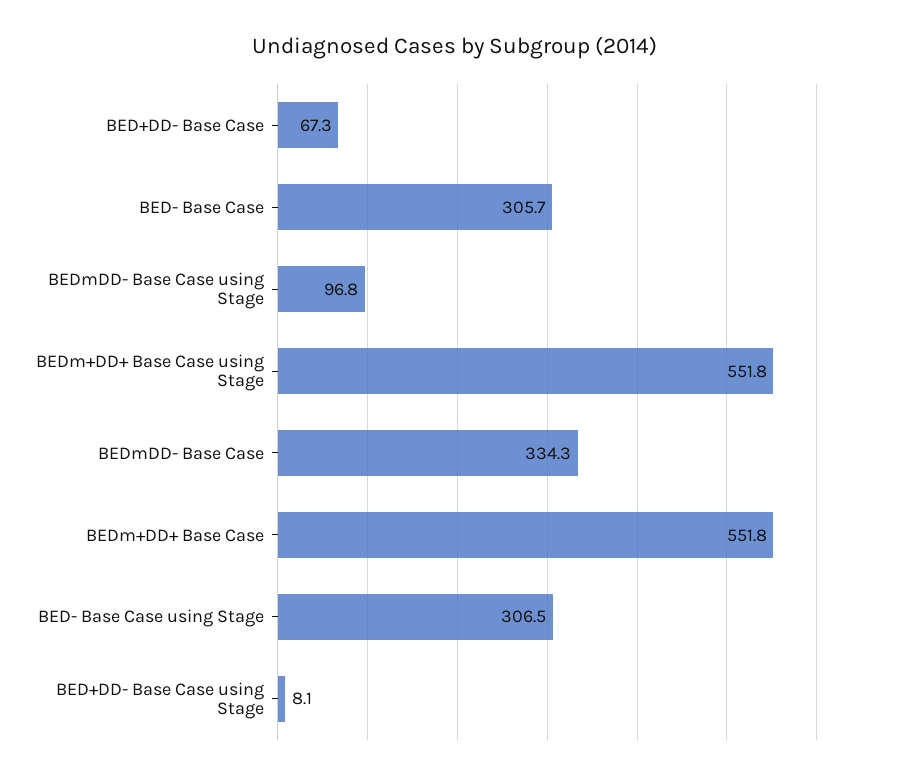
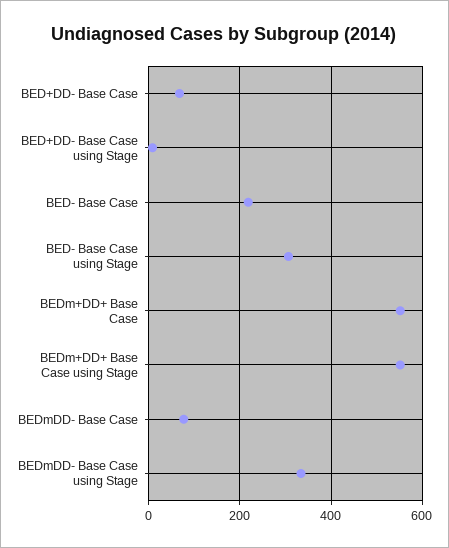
  {
    "BED+DD- Base Case": 67.3,
-   "BED- Base Case": 305.7,
+   "BED- Base Case": 220,
-   "BEDmDD- Base Case using Stage": 96.8,
+   "BEDmDD- Base Case using Stage": 340,
    "BEDm+DD+ Base Case using Stage": 551.8,
-   "BEDmDD- Base Case": 334.3,
+   "BEDmDD- Base Case": 80,
    "BEDm+DD+ Base Case": 551.8,
    "BED- Base Case using Stage": 306.5,
    "BED+DD- Base Case using Stage": 8.1
  }

